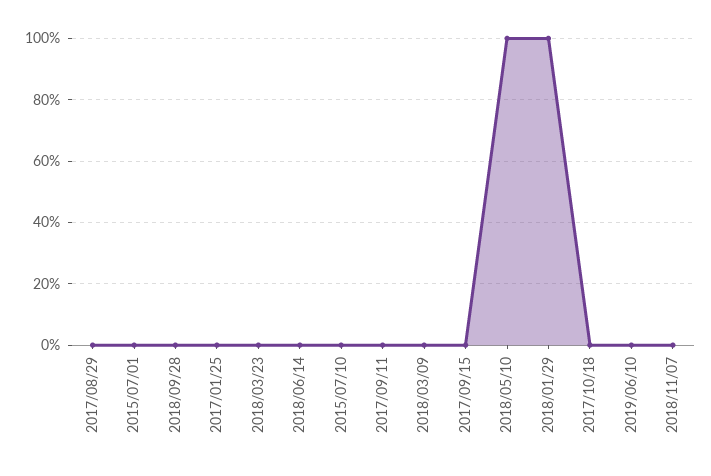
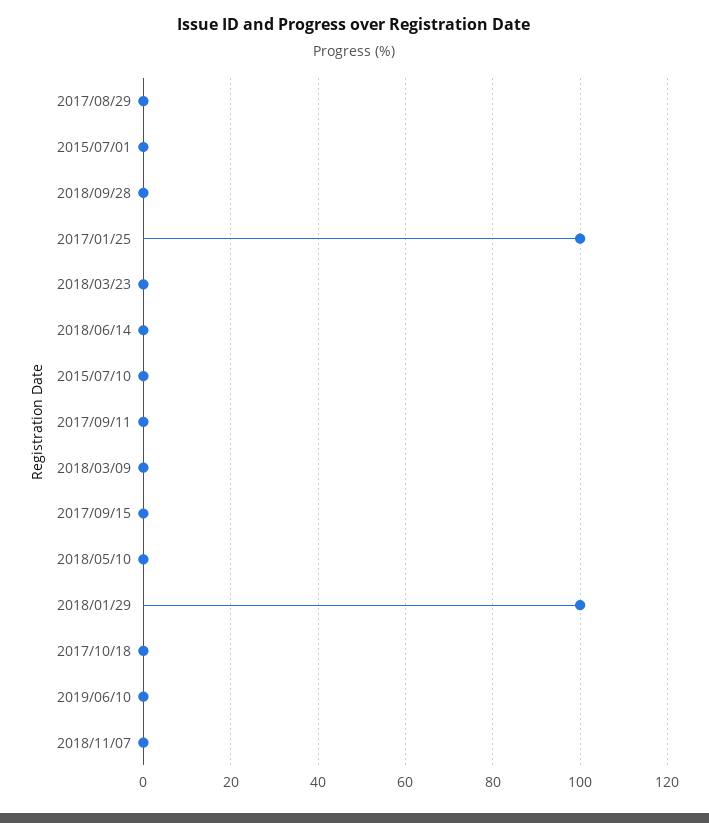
  {
    "2017/08/29": 0,
    "2015/07/01": 0,
    "2018/09/28": 0,
-   "2017/01/25": 0,
+   "2017/01/25": 100,
    "2018/03/23": 0,
    "2018/06/14": 0,
    "2015/07/10": 0,
    "2017/09/11": 0,
    "2018/03/09": 0,
    "2017/09/15": 0,
-   "2018/05/10": 100,
+   "2018/05/10": 0,
    "2018/01/29": 100,
    "2017/10/18": 0,
    "2019/06/10": 0,
    "2018/11/07": 0
  }

